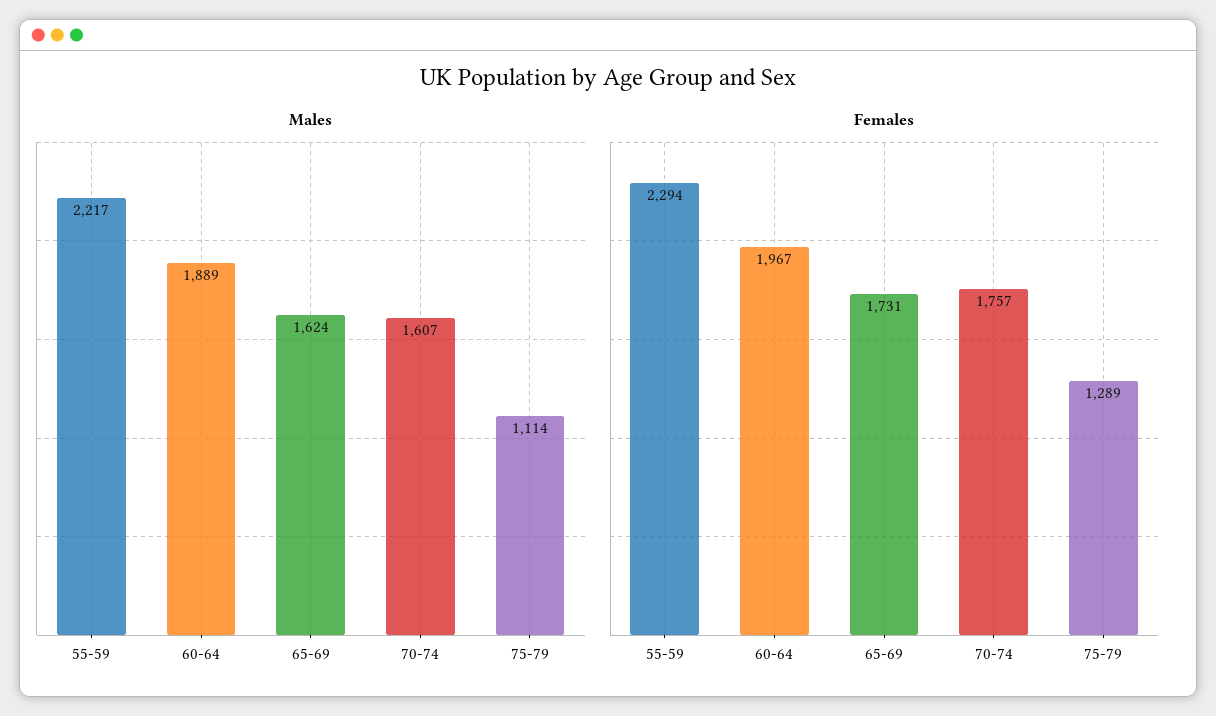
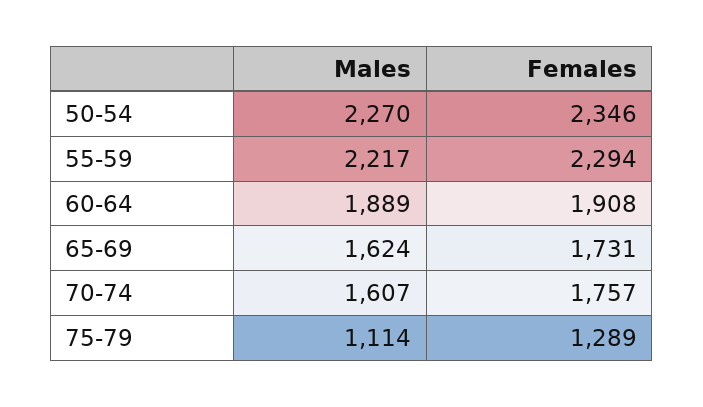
  {
    "Males": {
      "55-59": 2217,
      "60-64": 1889,
      "65-69": 1624,
      "70-74": 1607,
-     "75-79": 1114
+     "75-79": 1114,
+     "50-54": 2270
    },
    "Females": {
      "55-59": 2294,
-     "60-64": 1967,
+     "60-64": 1908,
      "65-69": 1731,
      "70-74": 1757,
-     "75-79": 1289
+     "75-79": 1289,
+     "50-54": 2346
    }
  }

